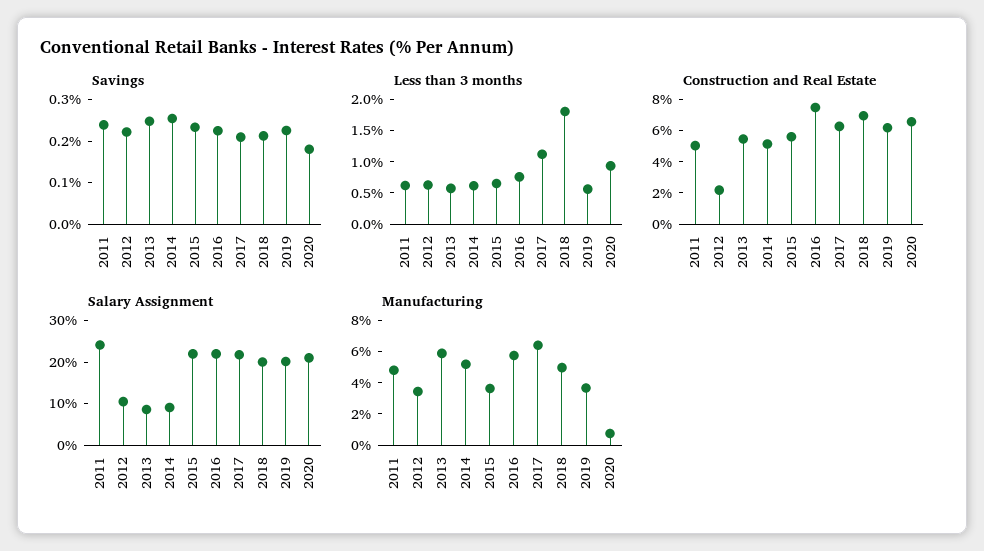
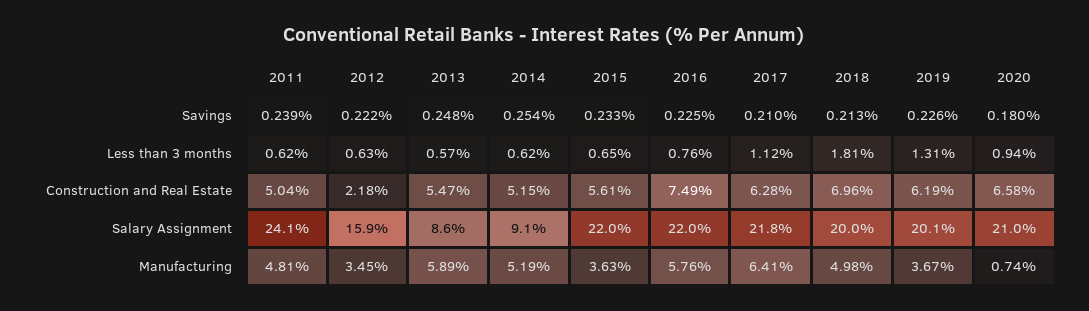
  {
    "Savings": {
      "2011": 0.239,
      "2012": 0.222,
      "2013": 0.248,
      "2014": 0.254,
      "2015": 0.233,
      "2016": 0.225,
      "2017": 0.21,
      "2018": 0.213,
      "2019": 0.226,
      "2020": 0.18
    },
    "Less than 3 months": {
      "2011": 0.62,
      "2012": 0.63,
      "2013": 0.57,
      "2014": 0.62,
      "2015": 0.65,
      "2016": 0.76,
      "2017": 1.12,
      "2018": 1.81,
-     "2019": 0.5,
+     "2019": 1.31,
      "2020": 0.94
    },
    "Construction and Real Estate": {
      "2011": 5.04,
      "2012": 2.18,
      "2013": 5.47,
      "2014": 5.15,
      "2015": 5.61,
      "2016": 7.49,
      "2017": 6.28,
      "2018": 6.96,
      "2019": 6.19,
      "2020": 6.58
    },
    "Salary Assignment": {
      "2011": 24.1,
-     "2012": 10,
+     "2012": 15.9,
      "2013": 8.6,
      "2014": 9.1,
      "2015": 22,
      "2016": 22,
      "2017": 21.8,
      "2018": 20,
      "2019": 20.1,
      "2020": 21
    },
    "Manufacturing": {
      "2011": 4.81,
      "2012": 3.45,
      "2013": 5.89,
      "2014": 5.19,
      "2015": 3.63,
      "2016": 5.76,
      "2017": 6.41,
      "2018": 4.98,
      "2019": 3.67,
      "2020": 0.74
    }
  }

